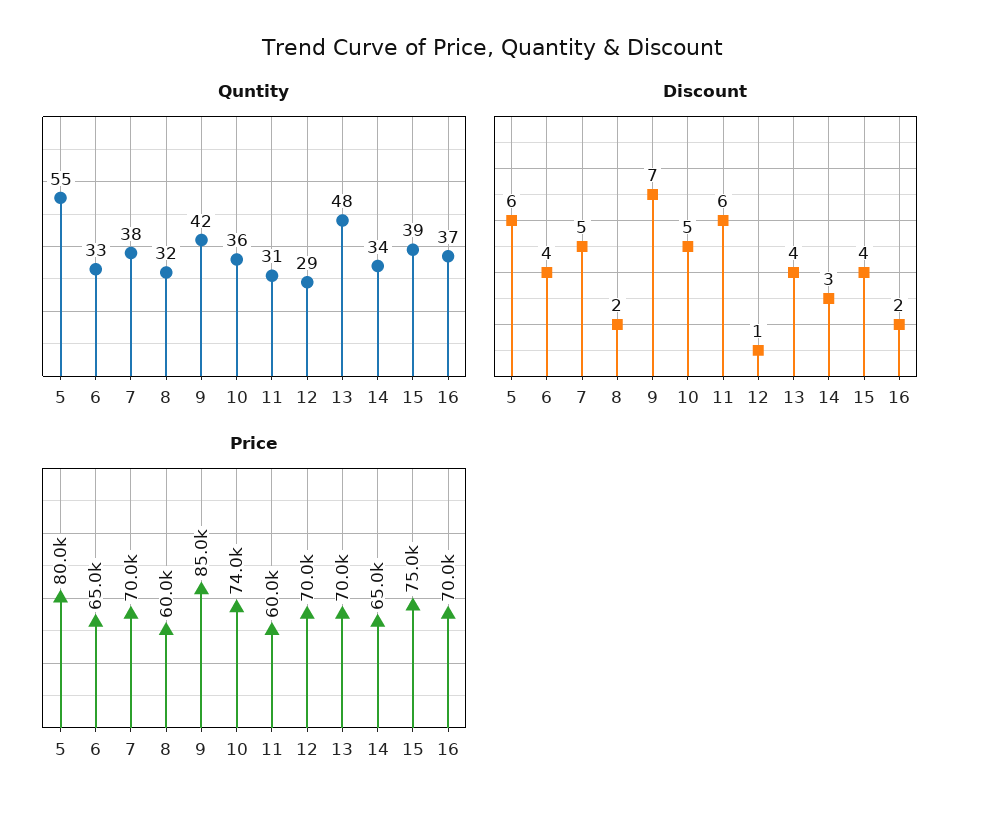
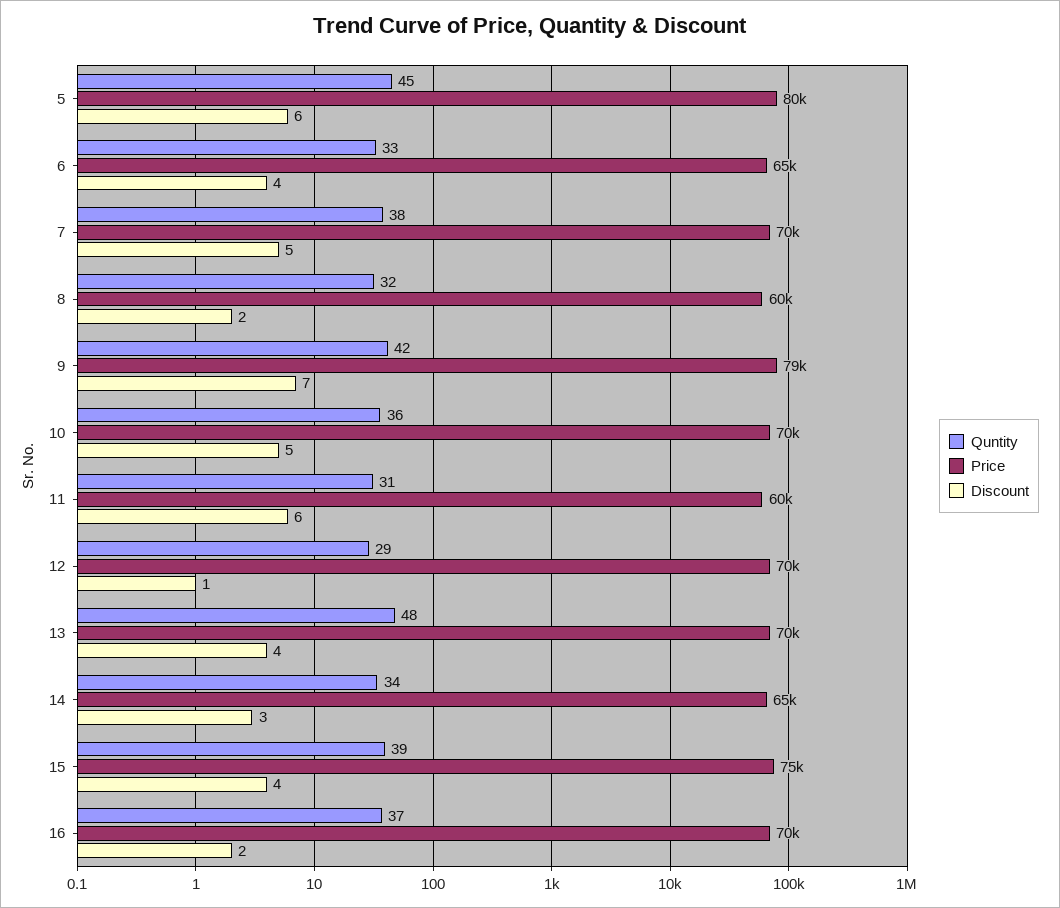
  {
    "Quntity": {
-     "5": 55,
+     "5": 45,
      "6": 33,
      "7": 38,
      "8": 32,
      "9": 42,
      "10": 36,
      "11": 31,
      "12": 29,
      "13": 48,
      "14": 34,
      "15": 39,
      "16": 37
    },
    "Discount": {
      "5": 6,
      "6": 4,
      "7": 5,
      "8": 2,
      "9": 7,
      "10": 5,
      "11": 6,
      "12": 1,
      "13": 4,
      "14": 3,
      "15": 4,
      "16": 2
    },
    "Price": {
      "5": 80000,
      "6": 65000,
      "7": 70000,
      "8": 60000,
-     "9": 85000,
+     "9": 79000,
-     "10": 74000,
+     "10": 70000,
      "11": 60000,
      "12": 70000,
      "13": 70000,
      "14": 65000,
      "15": 75000,
      "16": 70000
    }
  }

